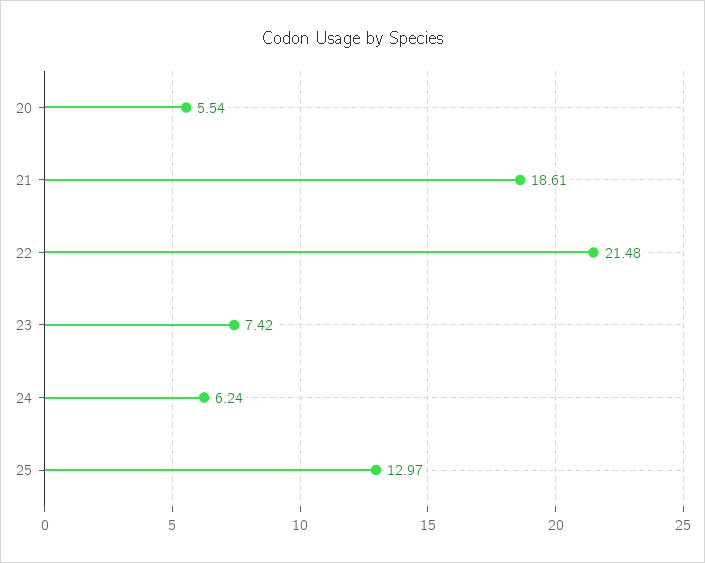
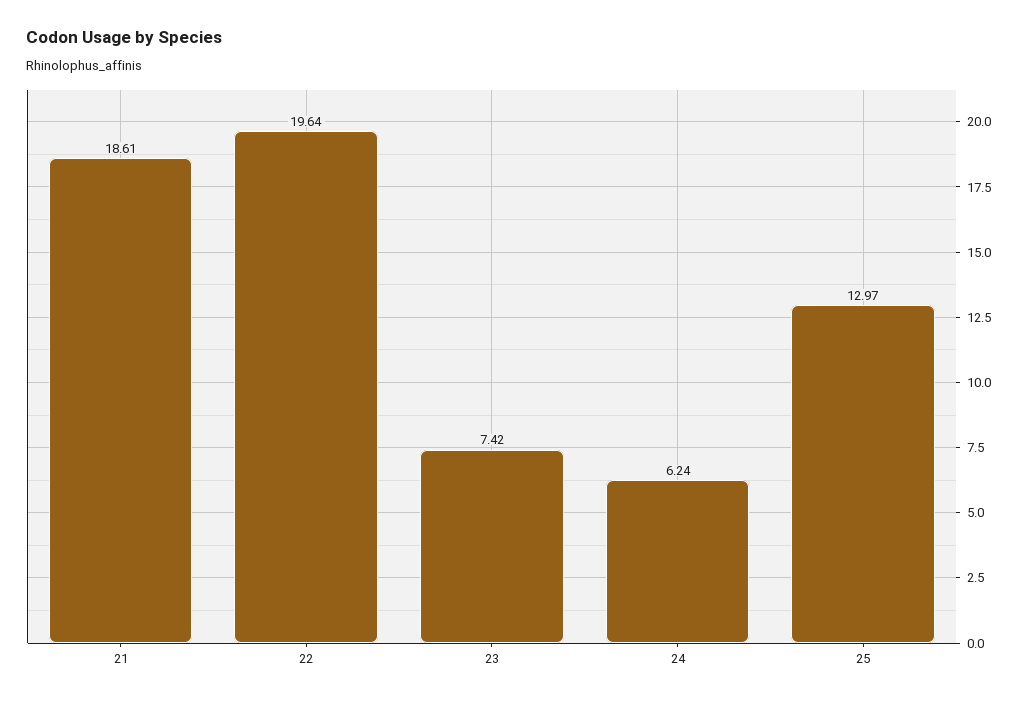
  {
-   "20": 5.54,
    "21": 18.61,
-   "22": 21.48,
+   "22": 19.64,
    "23": 7.42,
    "24": 6.24,
    "25": 12.97
  }

